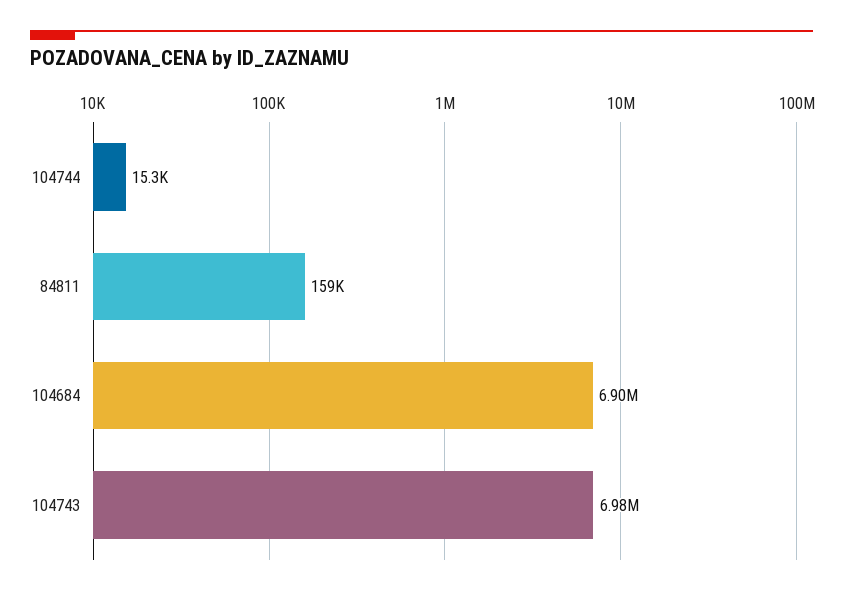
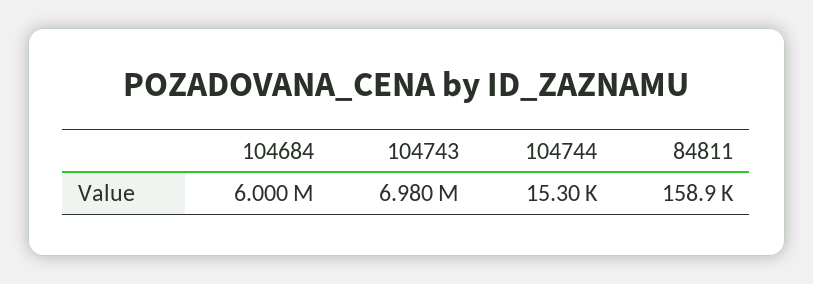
  {
    "104744": 15300,
    "84811": 158900,
-   "104684": 6900000,
+   "104684": 6000000,
    "104743": 6980000
  }

